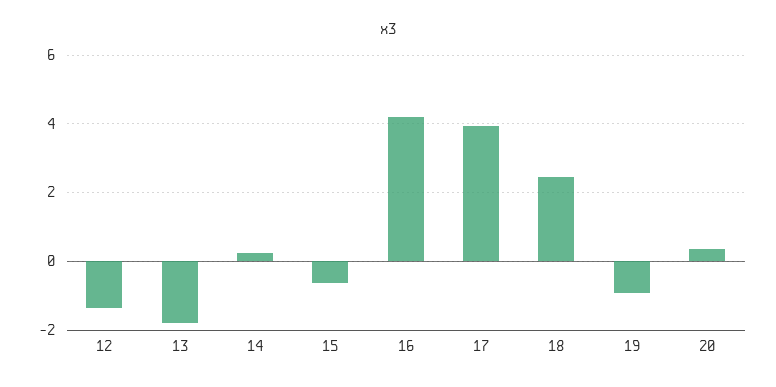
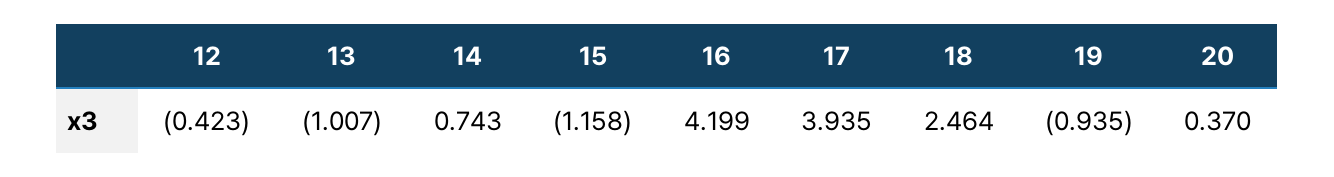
  {
-   "12": -1.4,
+   "12": -0.423,
-   "13": -1.8,
+   "13": -1.007,
-   "14": 0.2,
+   "14": 0.743,
-   "15": -0.6,
+   "15": -1.158,
    "16": 4.199,
    "17": 3.935,
    "18": 2.464,
    "19": -0.935,
    "20": 0.37
  }

